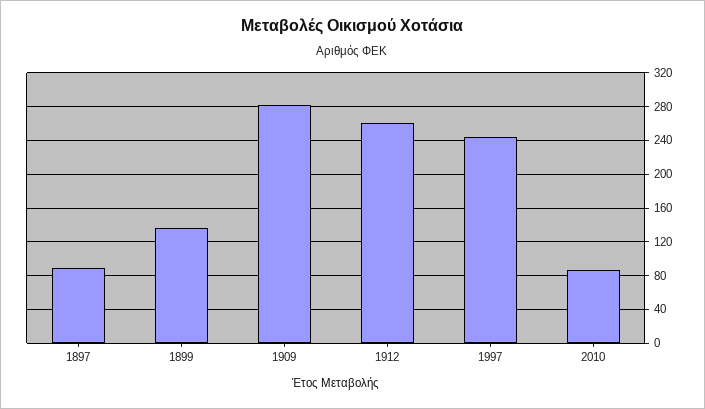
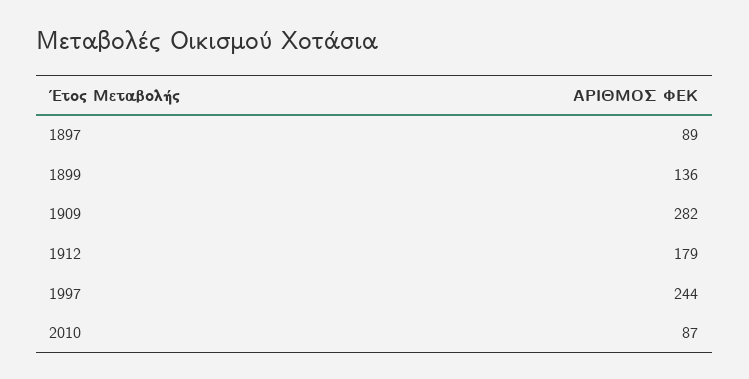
  {
    "1897": 89,
    "1899": 136,
    "1909": 282,
-   "1912": 260,
+   "1912": 179,
    "1997": 244,
    "2010": 87
  }

